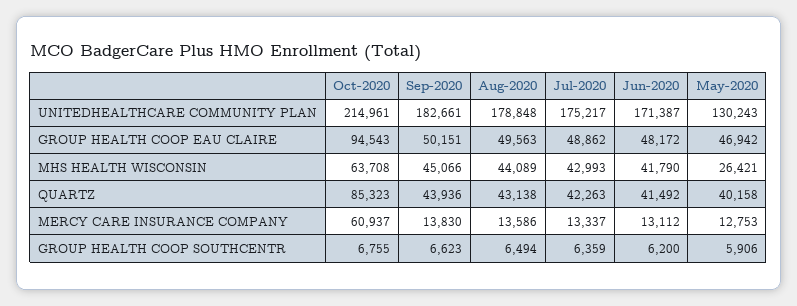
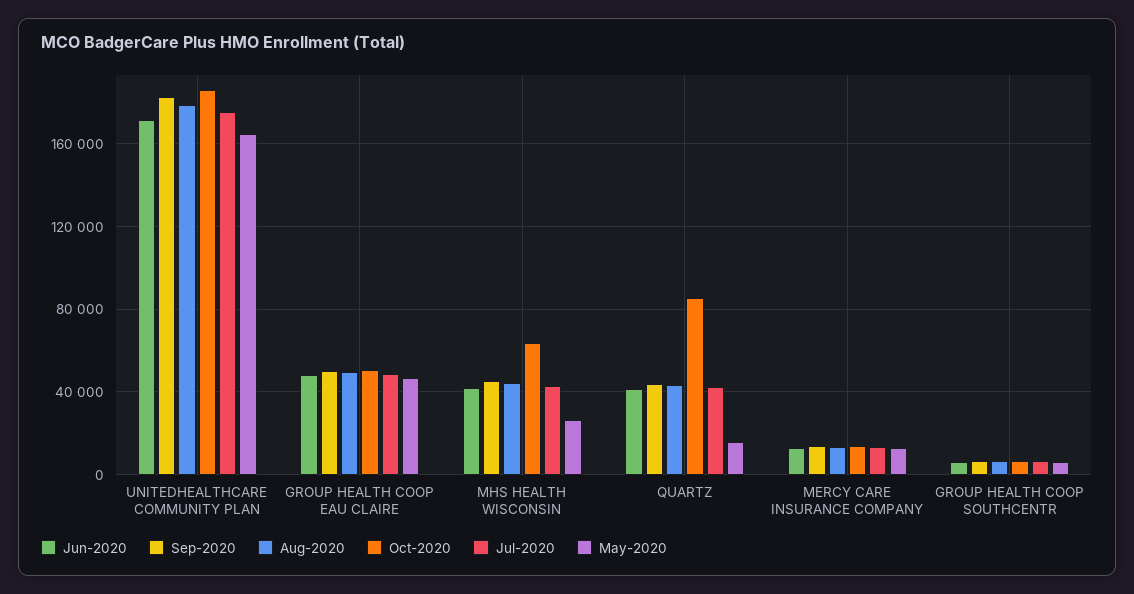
  {
    "Oct-2020": {
-     "UNITEDHEALTHCARE COMMUNITY PLAN": 214961,
+     "UNITEDHEALTHCARE COMMUNITY PLAN": 185000,
-     "GROUP HEALTH COOP EAU CLAIRE": 94543,
+     "GROUP HEALTH COOP EAU CLAIRE": 50000,
      "MHS HEALTH WISCONSIN": 63708,
      "QUARTZ": 85323,
-     "MERCY CARE INSURANCE COMPANY": 60937,
+     "MERCY CARE INSURANCE COMPANY": 15000,
      "GROUP HEALTH COOP SOUTHCENTR": 6755
    },
    "Sep-2020": {
      "UNITEDHEALTHCARE COMMUNITY PLAN": 182661,
      "GROUP HEALTH COOP EAU CLAIRE": 50151,
      "MHS HEALTH WISCONSIN": 45066,
      "QUARTZ": 43936,
      "MERCY CARE INSURANCE COMPANY": 13830,
      "GROUP HEALTH COOP SOUTHCENTR": 6623
    },
    "Aug-2020": {
      "UNITEDHEALTHCARE COMMUNITY PLAN": 178848,
      "GROUP HEALTH COOP EAU CLAIRE": 49563,
      "MHS HEALTH WISCONSIN": 44089,
      "QUARTZ": 43138,
      "MERCY CARE INSURANCE COMPANY": 13586,
      "GROUP HEALTH COOP SOUTHCENTR": 6494
    },
    "Jul-2020": {
      "UNITEDHEALTHCARE COMMUNITY PLAN": 175217,
      "GROUP HEALTH COOP EAU CLAIRE": 48862,
      "MHS HEALTH WISCONSIN": 42993,
      "QUARTZ": 42263,
      "MERCY CARE INSURANCE COMPANY": 13337,
      "GROUP HEALTH COOP SOUTHCENTR": 6359
    },
    "Jun-2020": {
      "UNITEDHEALTHCARE COMMUNITY PLAN": 171387,
      "GROUP HEALTH COOP EAU CLAIRE": 48172,
      "MHS HEALTH WISCONSIN": 41790,
      "QUARTZ": 41492,
      "MERCY CARE INSURANCE COMPANY": 13112,
      "GROUP HEALTH COOP SOUTHCENTR": 6200
    },
    "May-2020": {
-     "UNITEDHEALTHCARE COMMUNITY PLAN": 130243,
+     "UNITEDHEALTHCARE COMMUNITY PLAN": 165000,
      "GROUP HEALTH COOP EAU CLAIRE": 46942,
      "MHS HEALTH WISCONSIN": 26421,
-     "QUARTZ": 40158,
+     "QUARTZ": 15000,
      "MERCY CARE INSURANCE COMPANY": 12753,
      "GROUP HEALTH COOP SOUTHCENTR": 5906
    }
  }

